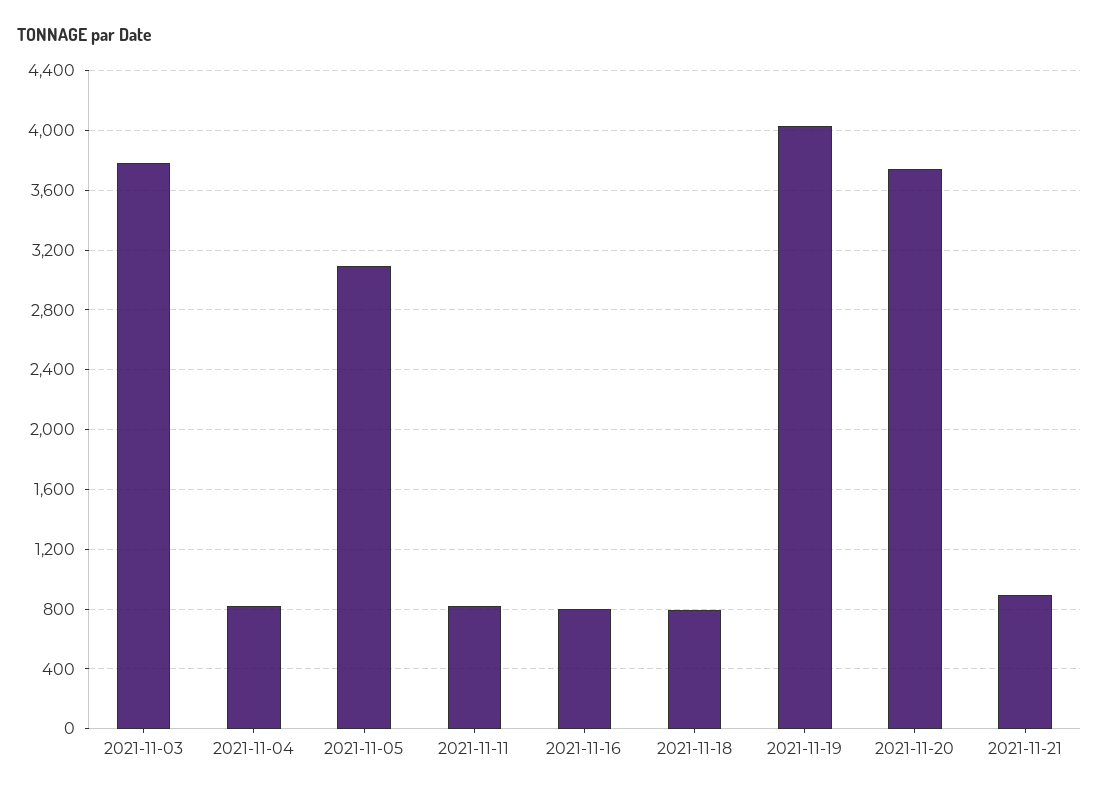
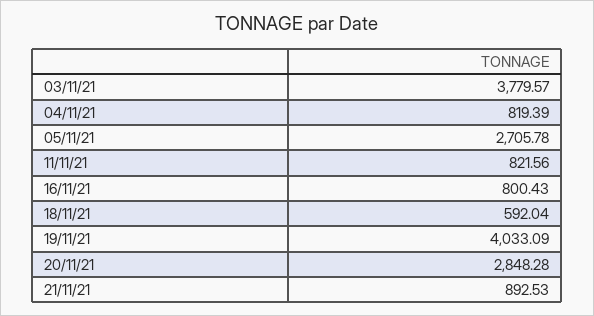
  {
    "2021-11-03": 3779.57,
    "2021-11-04": 819.39,
-   "2021-11-05": 3100,
+   "2021-11-05": 2705.78,
    "2021-11-11": 821.56,
    "2021-11-16": 800.43,
-   "2021-11-18": 800,
+   "2021-11-18": 592.04,
    "2021-11-19": 4033.09,
-   "2021-11-20": 3750,
+   "2021-11-20": 2848.28,
    "2021-11-21": 892.53
  }

